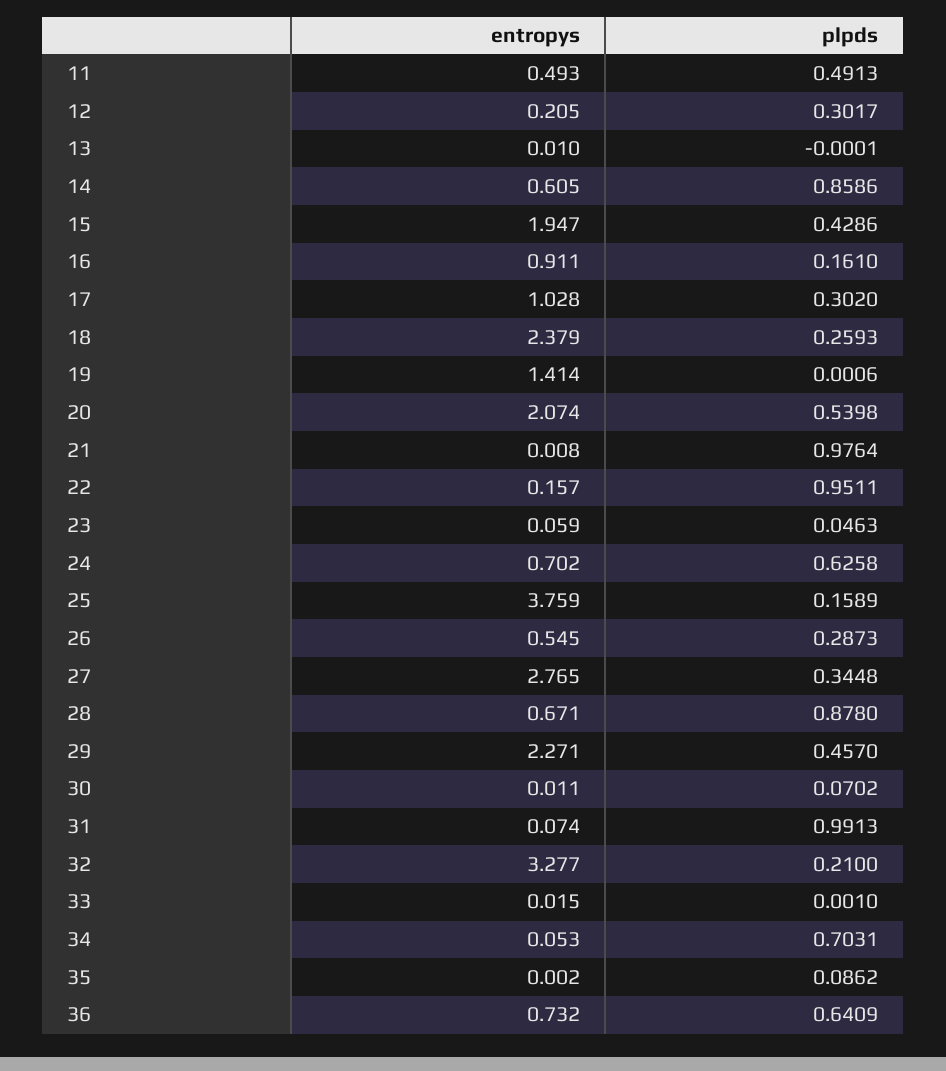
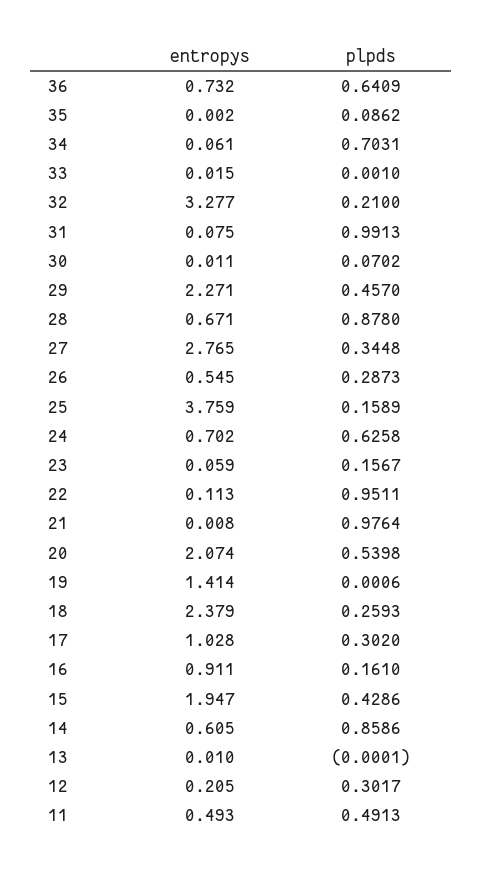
  {
    "entropys": {
      "11": 0.493,
      "12": 0.205,
      "13": 0.01,
      "14": 0.605,
      "15": 1.947,
      "16": 0.911,
      "17": 1.028,
      "18": 2.379,
      "19": 1.414,
      "20": 2.074,
      "21": 0.008,
-     "22": 0.157,
+     "22": 0.113,
      "23": 0.059,
      "24": 0.702,
      "25": 3.759,
      "26": 0.545,
      "27": 2.765,
      "28": 0.671,
      "29": 2.271,
      "30": 0.011,
-     "31": 0.074,
+     "31": 0.075,
      "32": 3.277,
      "33": 0.015,
-     "34": 0.053,
+     "34": 0.061,
      "35": 0.002,
      "36": 0.732
    },
    "plpds": {
      "11": 0.4913,
      "12": 0.3017,
      "13": -0.0001,
      "14": 0.8586,
      "15": 0.4286,
      "16": 0.161,
      "17": 0.302,
      "18": 0.2593,
      "19": 0.0006,
      "20": 0.5398,
      "21": 0.9764,
      "22": 0.9511,
-     "23": 0.0463,
+     "23": 0.1567,
      "24": 0.6258,
      "25": 0.1589,
      "26": 0.2873,
      "27": 0.3448,
      "28": 0.878,
      "29": 0.457,
      "30": 0.0702,
      "31": 0.9913,
      "32": 0.21,
      "33": 0.001,
      "34": 0.7031,
      "35": 0.0862,
      "36": 0.6409
    }
  }

